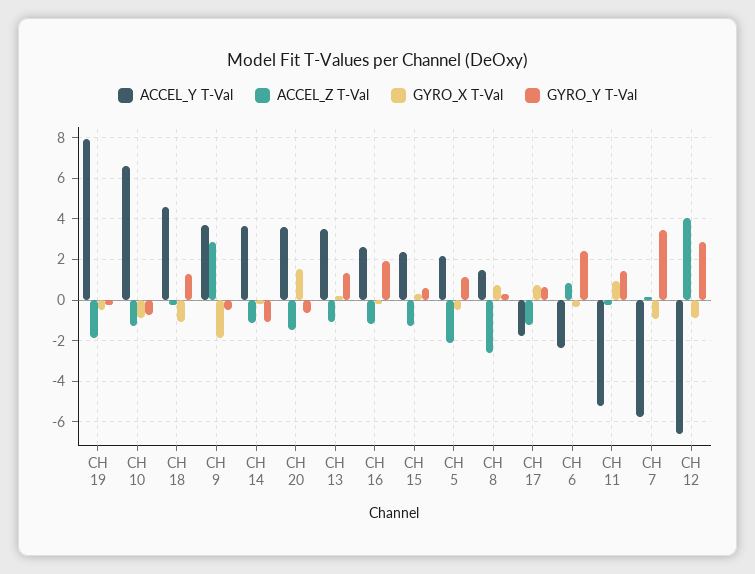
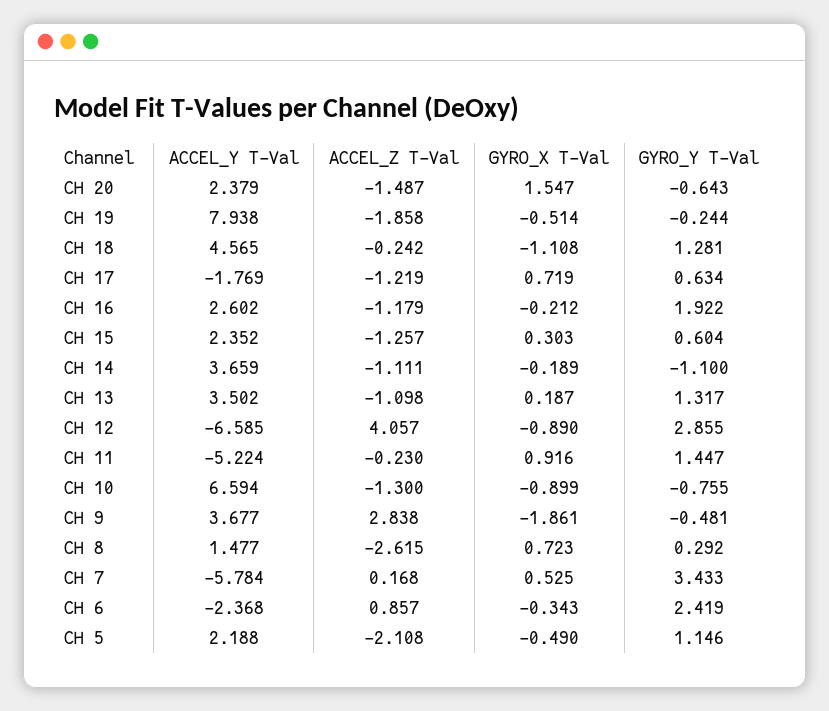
  {
    "ACCEL_Y T-Val": {
      "CH 19": 7.938,
      "CH 10": 6.594,
      "CH 18": 4.565,
      "CH 9": 3.677,
      "CH 14": 3.659,
-     "CH 20": 3.5,
+     "CH 20": 2.379,
      "CH 13": 3.502,
      "CH 16": 2.602,
      "CH 15": 2.352,
      "CH 5": 2.188,
      "CH 8": 1.477,
      "CH 17": -1.769,
      "CH 6": -2.368,
      "CH 11": -5.224,
      "CH 7": -5.784,
      "CH 12": -6.585
    },
    "ACCEL_Z T-Val": {
      "CH 19": -1.858,
      "CH 10": -1.3,
      "CH 18": -0.242,
      "CH 9": 2.838,
      "CH 14": -1.111,
      "CH 20": -1.487,
      "CH 13": -1.098,
      "CH 16": -1.179,
      "CH 15": -1.257,
      "CH 5": -2.108,
      "CH 8": -2.615,
      "CH 17": -1.219,
      "CH 6": 0.857,
      "CH 11": -0.23,
      "CH 7": 0.168,
      "CH 12": 4.057
    },
    "GYRO_X T-Val": {
      "CH 19": -0.514,
      "CH 10": -0.899,
      "CH 18": -1.108,
      "CH 9": -1.861,
      "CH 14": -0.189,
      "CH 20": 1.547,
      "CH 13": 0.187,
      "CH 16": -0.212,
      "CH 15": 0.303,
      "CH 5": -0.49,
      "CH 8": 0.723,
      "CH 17": 0.719,
      "CH 6": -0.343,
      "CH 11": 0.916,
-     "CH 7": -1,
+     "CH 7": 0.525,
      "CH 12": -0.89
    },
    "GYRO_Y T-Val": {
      "CH 19": -0.244,
      "CH 10": -0.755,
      "CH 18": 1.281,
      "CH 9": -0.481,
      "CH 14": -1.1,
      "CH 20": -0.643,
      "CH 13": 1.317,
      "CH 16": 1.922,
      "CH 15": 0.604,
      "CH 5": 1.146,
      "CH 8": 0.292,
      "CH 17": 0.634,
      "CH 6": 2.419,
      "CH 11": 1.447,
      "CH 7": 3.433,
      "CH 12": 2.855
    }
  }

